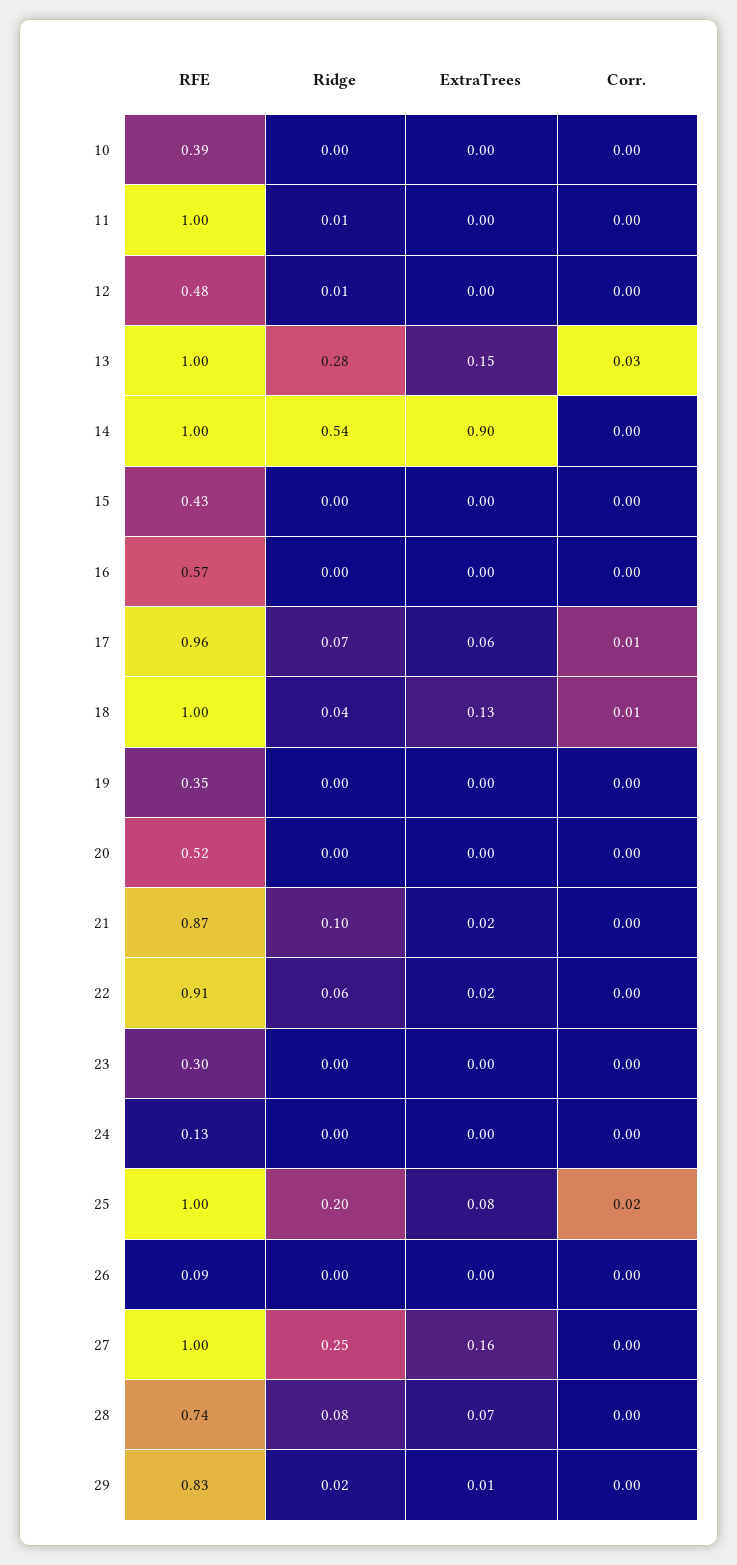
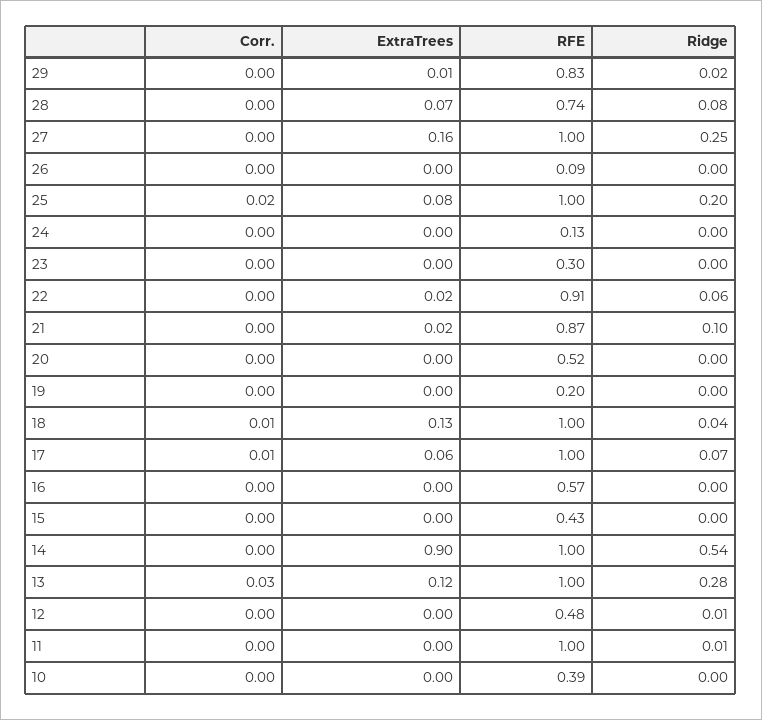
  {
    "RFE": {
      "10": 0.39,
      "11": 1,
      "12": 0.48,
      "13": 1,
      "14": 1,
      "15": 0.43,
      "16": 0.57,
-     "17": 0.96,
+     "17": 1,
      "18": 1,
-     "19": 0.35,
+     "19": 0.2,
      "20": 0.52,
      "21": 0.87,
      "22": 0.91,
      "23": 0.3,
      "24": 0.13,
      "25": 1,
      "26": 0.09,
      "27": 1,
      "28": 0.74,
      "29": 0.83
    },
    "Ridge": {
      "10": 0,
      "11": 0.01,
      "12": 0.01,
      "13": 0.28,
      "14": 0.54,
      "15": 0,
      "16": 0,
      "17": 0.07,
      "18": 0.04,
      "19": 0,
      "20": 0,
      "21": 0.1,
      "22": 0.06,
      "23": 0,
      "24": 0,
      "25": 0.2,
      "26": 0,
      "27": 0.25,
      "28": 0.08,
      "29": 0.02
    },
    "ExtraTrees": {
      "10": 0,
      "11": 0,
      "12": 0,
-     "13": 0.15,
+     "13": 0.12,
      "14": 0.9,
      "15": 0,
      "16": 0,
      "17": 0.06,
      "18": 0.13,
      "19": 0,
      "20": 0,
      "21": 0.02,
      "22": 0.02,
      "23": 0,
      "24": 0,
      "25": 0.08,
      "26": 0,
      "27": 0.16,
      "28": 0.07,
      "29": 0.01
    },
    "Corr.": {
      "10": 0,
      "11": 0,
      "12": 0,
      "13": 0.03,
      "14": 0,
      "15": 0,
      "16": 0,
      "17": 0.01,
      "18": 0.01,
      "19": 0,
      "20": 0,
      "21": 0,
      "22": 0,
      "23": 0,
      "24": 0,
      "25": 0.02,
      "26": 0,
      "27": 0,
      "28": 0,
      "29": 0
    }
  }

